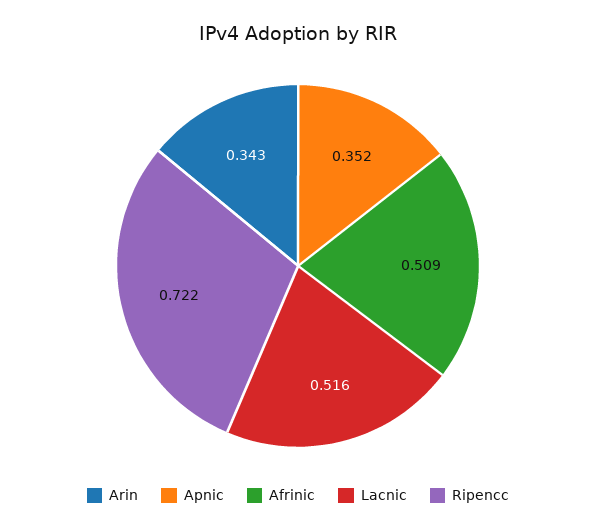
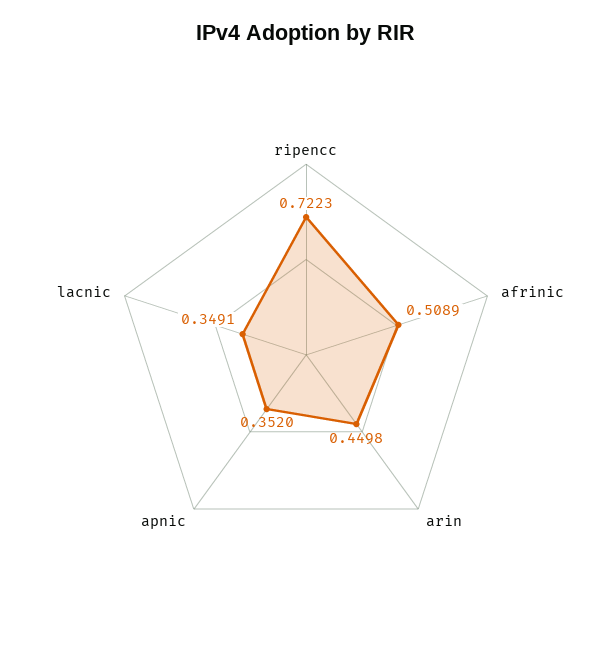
  {
-   "Arin": 0.343,
+   "Arin": 0.4498,
    "Apnic": 0.352,
    "Afrinic": 0.5089,
-   "Lacnic": 0.516,
+   "Lacnic": 0.3491,
    "Ripencc": 0.7223
  }

